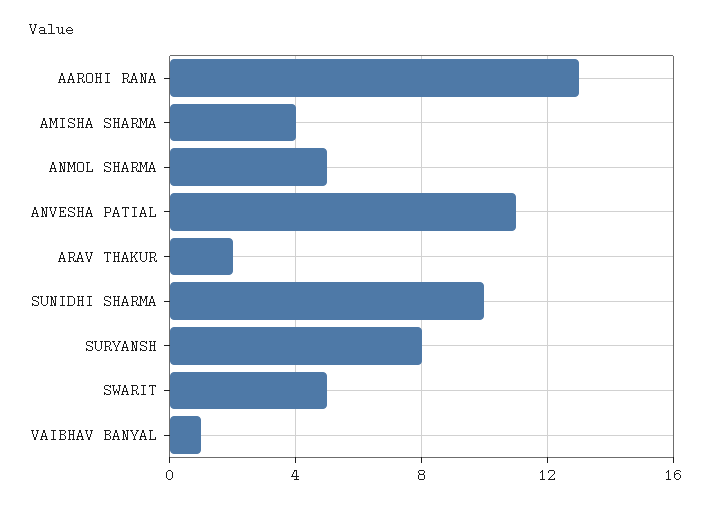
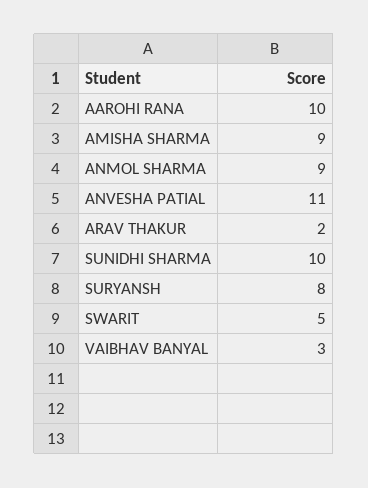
  {
-   "AAROHI RANA": 13,
+   "AAROHI RANA": 10,
-   "AMISHA SHARMA": 4,
+   "AMISHA SHARMA": 9,
-   "ANMOL SHARMA": 5,
+   "ANMOL SHARMA": 9,
    "ANVESHA PATIAL": 11,
    "ARAV THAKUR": 2,
    "SUNIDHI SHARMA": 10,
    "SURYANSH": 8,
    "SWARIT": 5,
-   "VAIBHAV BANYAL": 1
+   "VAIBHAV BANYAL": 3
  }

